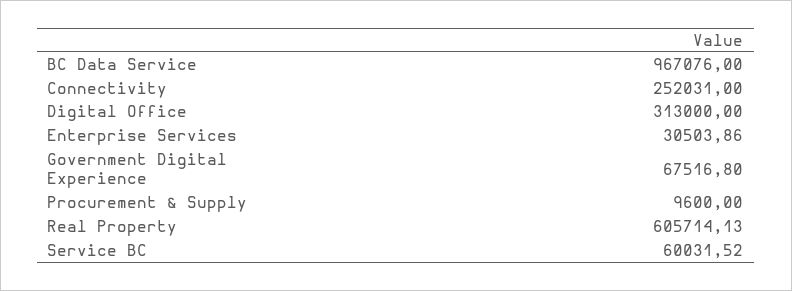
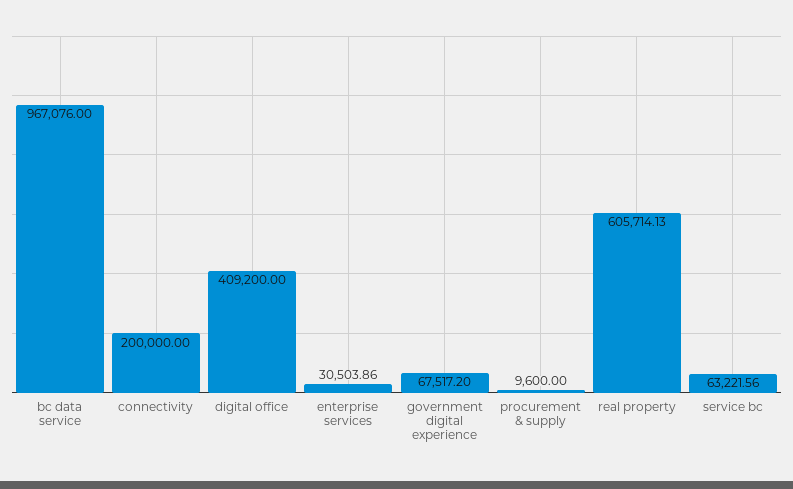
  {
    "BC Data Service": 967076,
-   "Connectivity": 252031,
+   "Connectivity": 200000,
-   "Digital Office": 313000,
+   "Digital Office": 409200,
    "Enterprise Services": 30503.86,
-   "Government Digital Experience": 67516.8,
+   "Government Digital Experience": 67517.2,
    "Procurement & Supply": 9600,
    "Real Property": 605714.13,
-   "Service BC": 60031.52
+   "Service BC": 63221.56
  }

